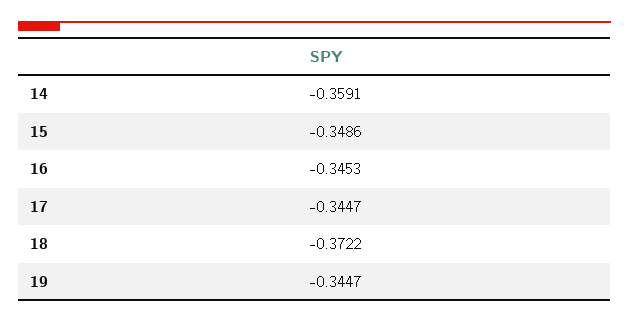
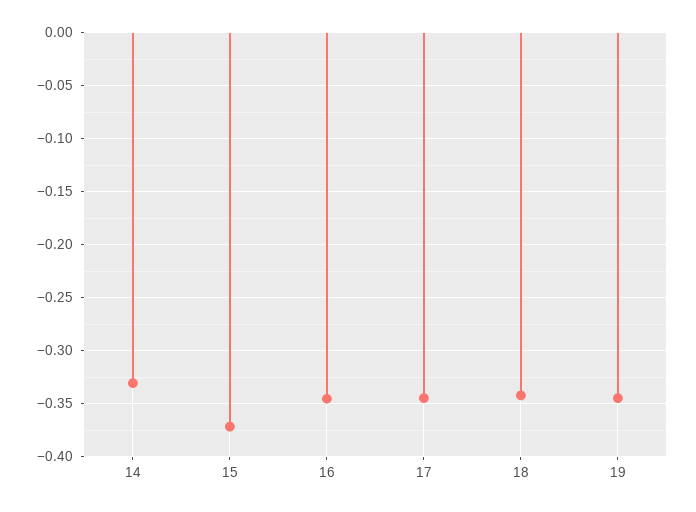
  {
-   "14": -0.3591,
+   "14": -0.33,
-   "15": -0.3486,
+   "15": -0.37,
    "16": -0.3453,
    "17": -0.3447,
-   "18": -0.3722,
+   "18": -0.34,
    "19": -0.3447
  }

